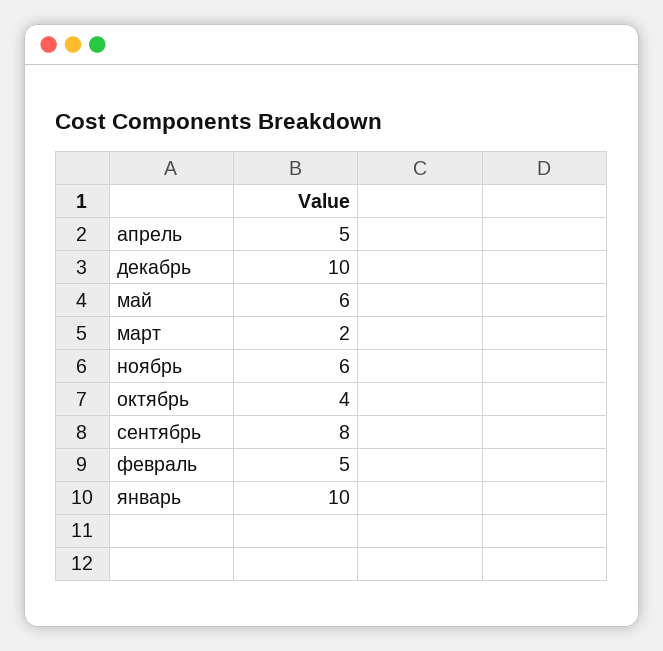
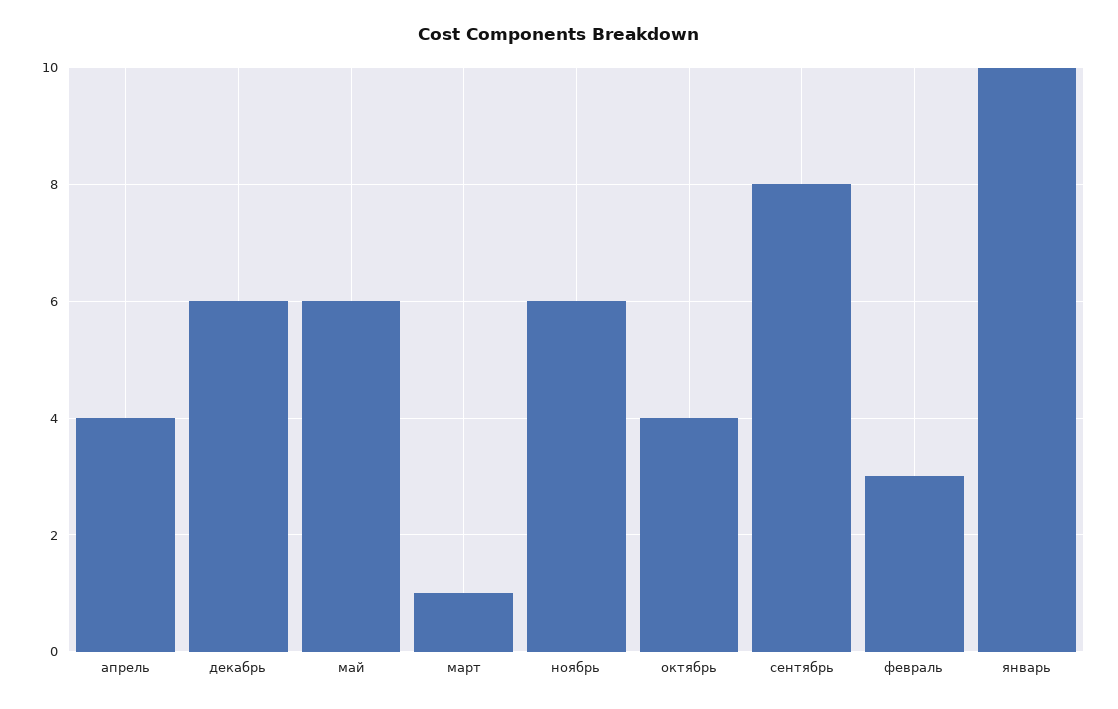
  {
-   "апрель": 5,
+   "апрель": 4,
-   "декабрь": 10,
+   "декабрь": 6,
    "май": 6,
-   "март": 2,
+   "март": 1,
    "ноябрь": 6,
    "октябрь": 4,
    "сентябрь": 8,
-   "февраль": 5,
+   "февраль": 3,
    "январь": 10
  }

